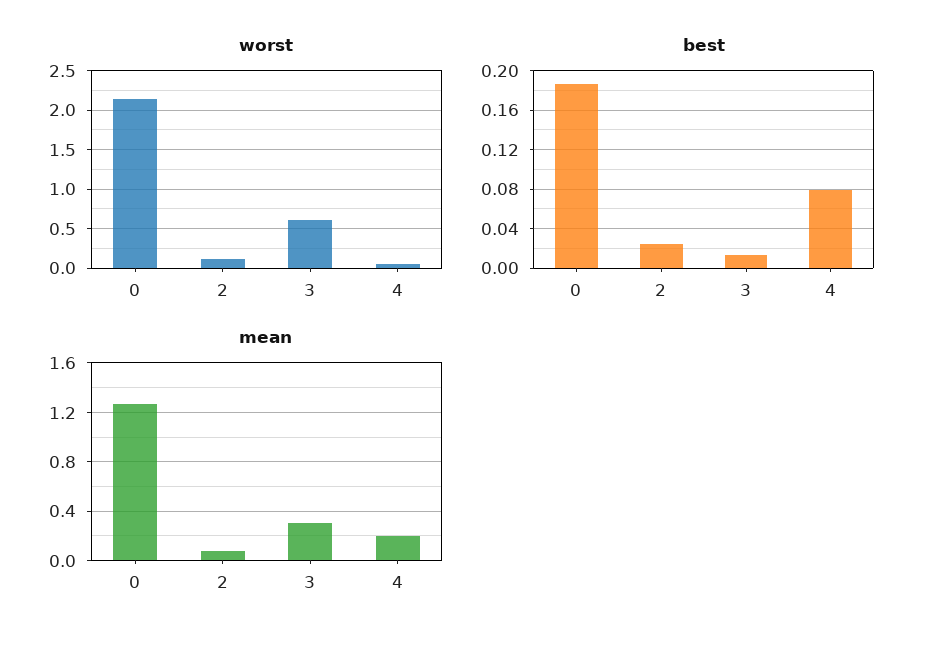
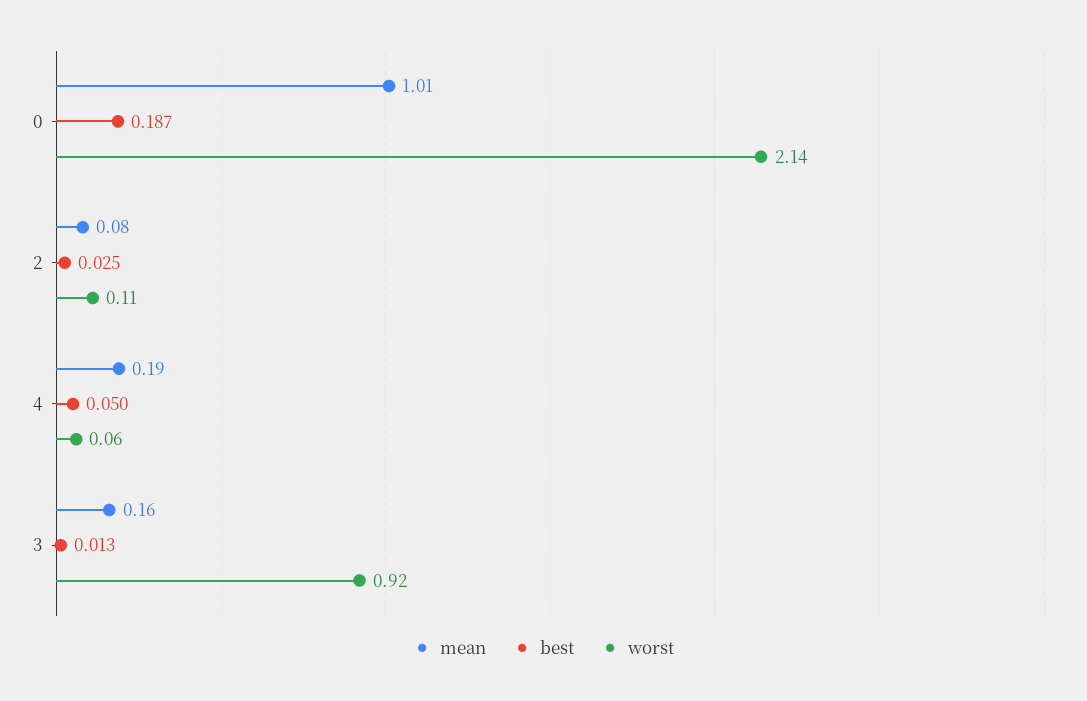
  {
    "worst": {
      "0": 2.14,
      "2": 0.11,
-     "3": 0.6,
+     "3": 0.92,
      "4": 0.06
    },
    "best": {
      "0": 0.187,
      "2": 0.025,
      "3": 0.013,
-     "4": 0.08
+     "4": 0.05
    },
    "mean": {
-     "0": 1.25,
+     "0": 1.01,
      "2": 0.08,
-     "3": 0.3,
+     "3": 0.16,
      "4": 0.19
    }
  }

